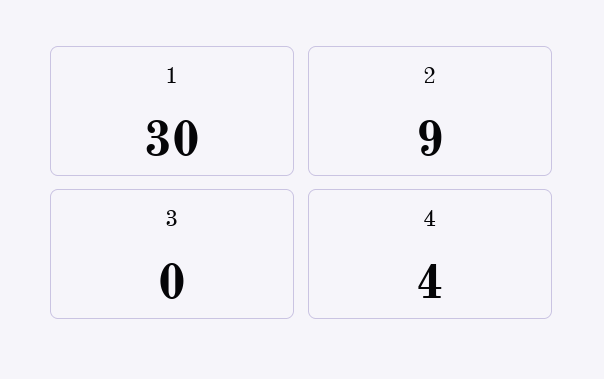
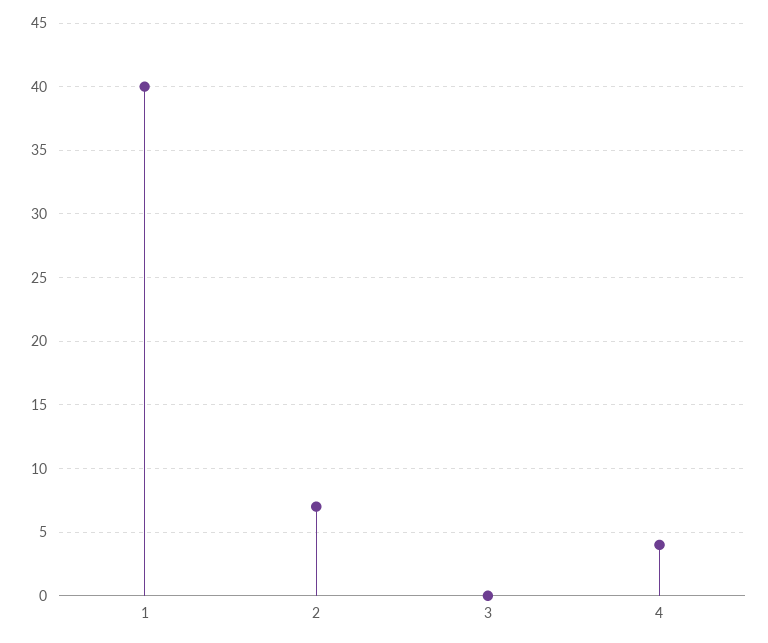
  {
-   "1": 30,
+   "1": 40,
-   "2": 9,
+   "2": 7,
    "3": 0,
    "4": 4
  }

